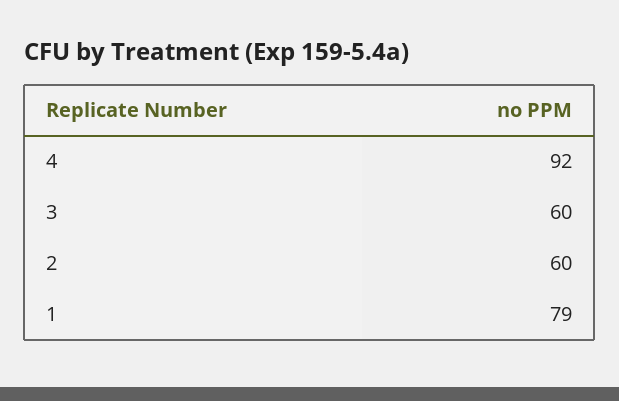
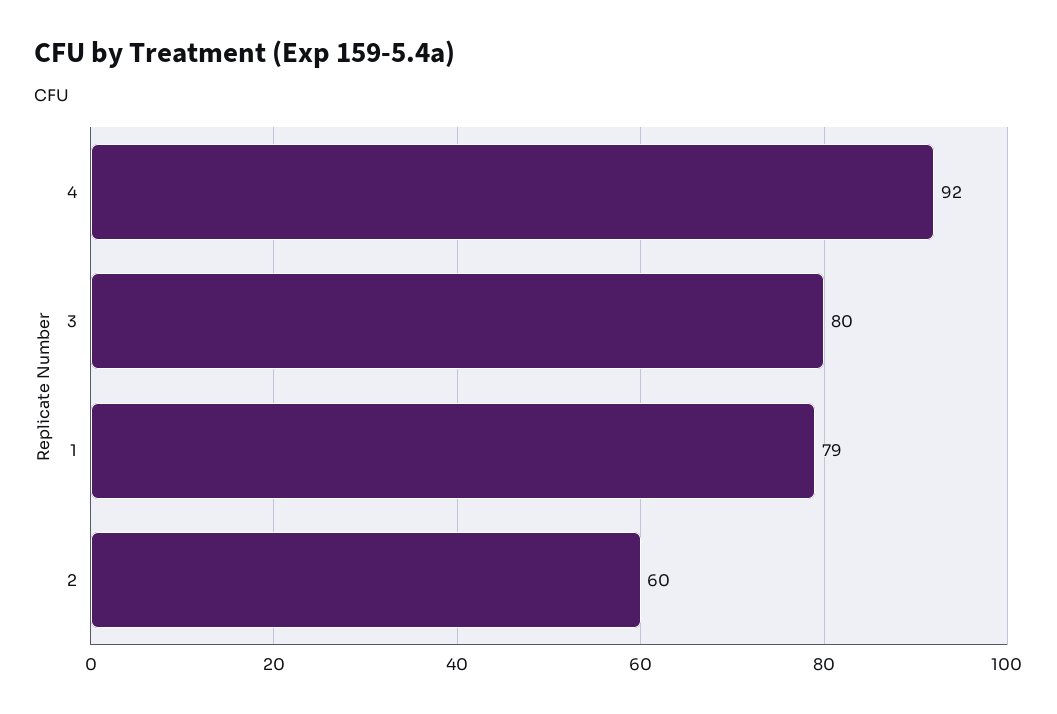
  {
    "4": 92,
-   "3": 60,
+   "3": 80,
    "2": 60,
    "1": 79
  }

